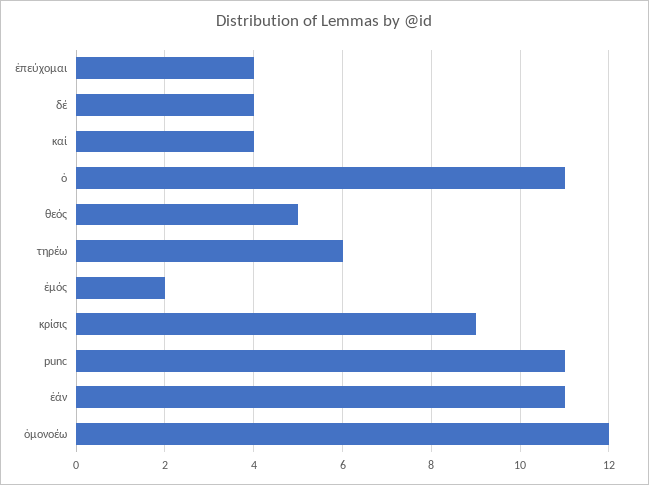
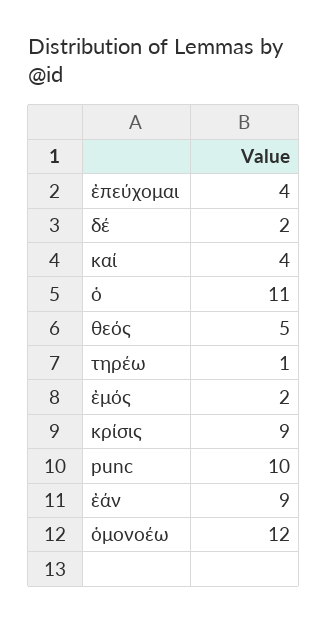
  {
    "ἐπεύχομαι": 4,
-   "δέ": 4,
+   "δέ": 2,
    "καί": 4,
    "ὁ": 11,
    "θεός": 5,
-   "τηρέω": 6,
+   "τηρέω": 1,
    "ἐμός": 2,
    "κρίσις": 9,
-   "punc": 11,
+   "punc": 10,
-   "ἐάν": 11,
+   "ἐάν": 9,
    "ὁμονοέω": 12
  }

